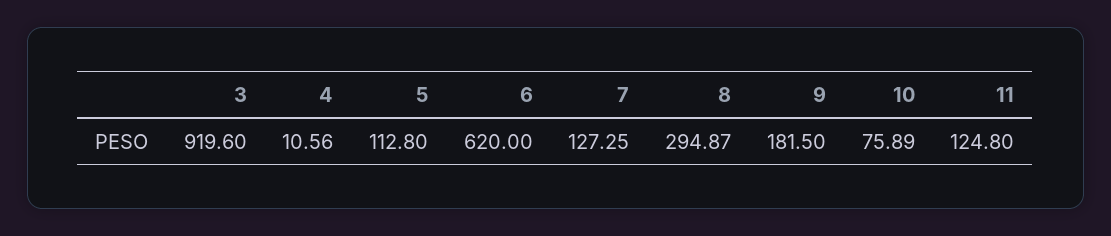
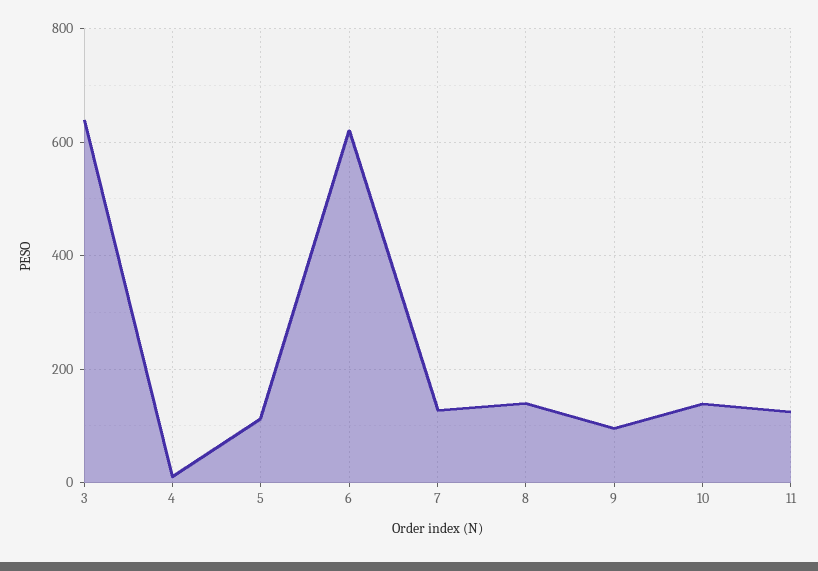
  {
-   "3": 919.6,
+   "3": 640,
    "4": 10.56,
    "5": 112.8,
    "6": 620,
    "7": 127.25,
-   "8": 294.87,
+   "8": 140,
-   "9": 181.5,
+   "9": 100,
-   "10": 75.89,
+   "10": 140,
    "11": 124.8
  }

